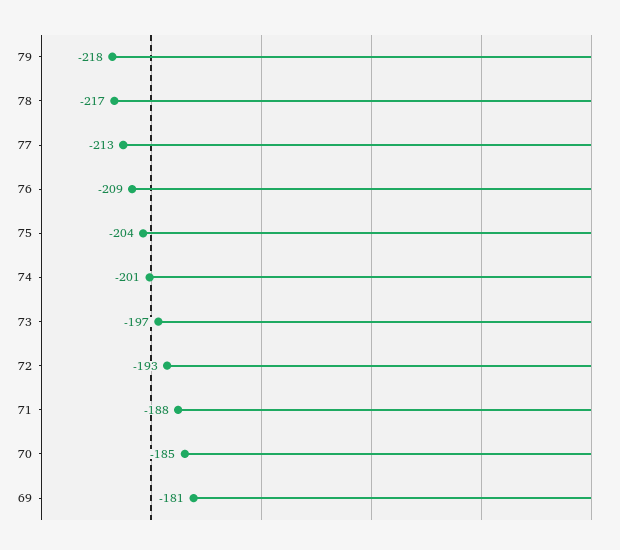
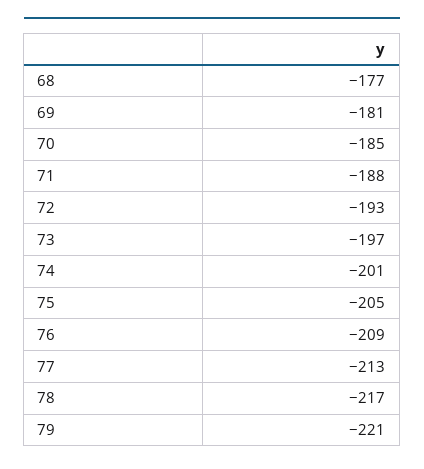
  {
-   "79": -218,
+   "79": -221,
    "78": -217,
    "77": -213,
    "76": -209,
-   "75": -204,
+   "75": -205,
    "74": -201,
    "73": -197,
    "72": -193,
    "71": -188,
    "70": -185,
-   "69": -181
+   "69": -181,
+   "68": -177
  }

